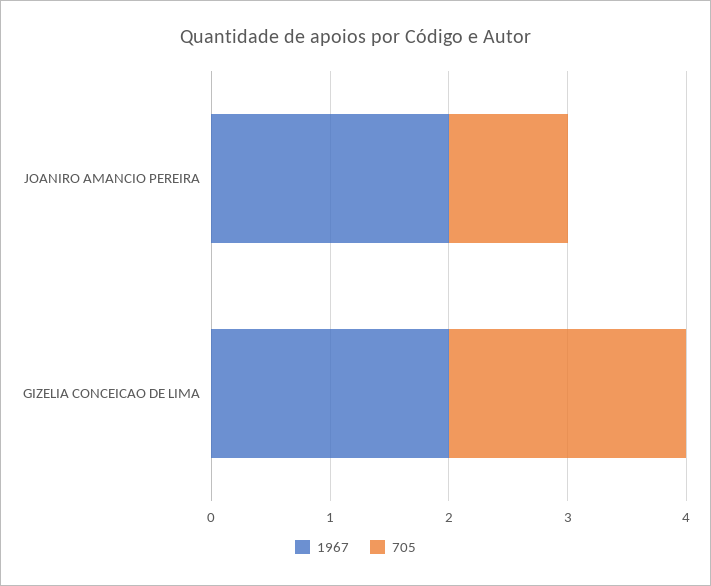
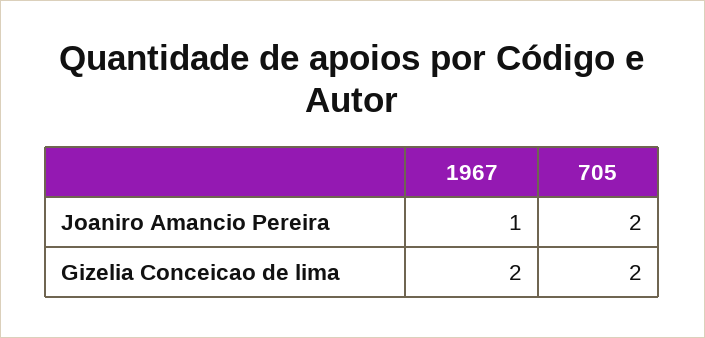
  {
    "1967": {
-     "JOANIRO AMANCIO PEREIRA": 2,
+     "JOANIRO AMANCIO PEREIRA": 1,
      "GIZELIA CONCEICAO DE LIMA": 2
    },
    "705": {
-     "JOANIRO AMANCIO PEREIRA": 1,
+     "JOANIRO AMANCIO PEREIRA": 2,
      "GIZELIA CONCEICAO DE LIMA": 2
    }
  }

